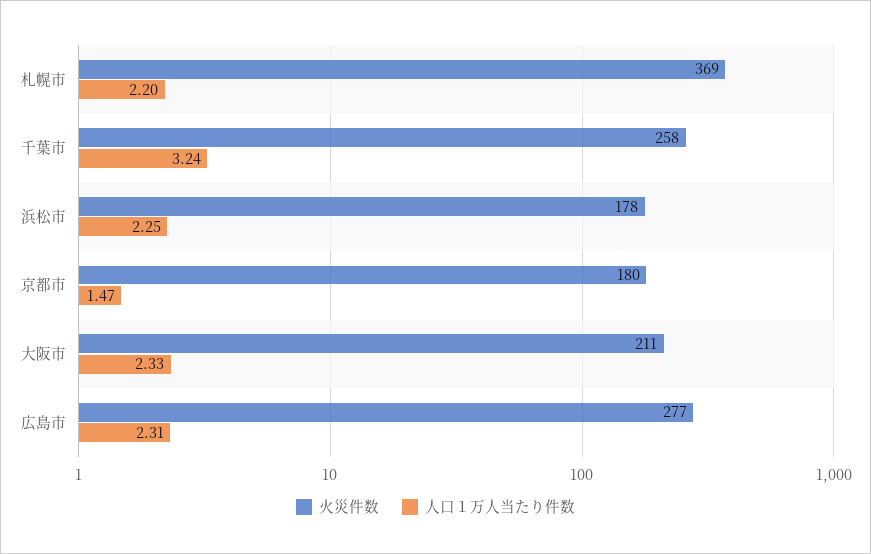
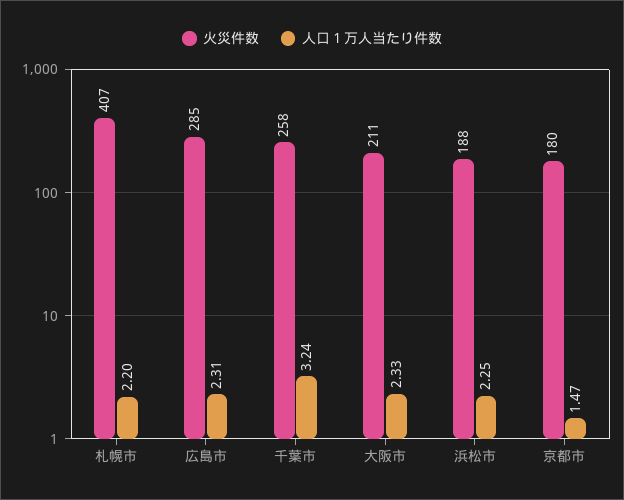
  {
    "火災件数": {
-     "札幌市": 369,
+     "札幌市": 407,
      "千葉市": 258,
-     "浜松市": 178,
+     "浜松市": 188,
      "京都市": 180,
      "大阪市": 211,
-     "広島市": 277
+     "広島市": 285
    },
    "人口１万人当たり件数": {
      "札幌市": 2.2,
      "千葉市": 3.24,
      "浜松市": 2.25,
      "京都市": 1.47,
      "大阪市": 2.33,
      "広島市": 2.31
    }
  }

